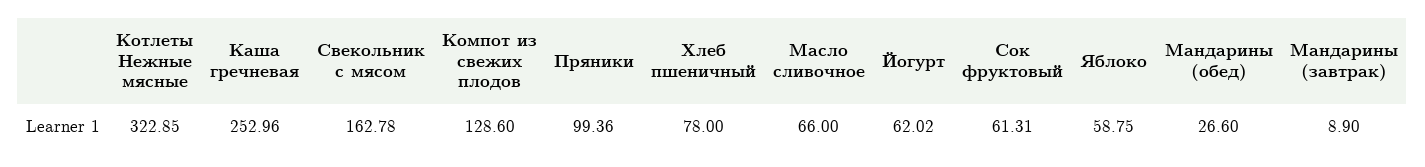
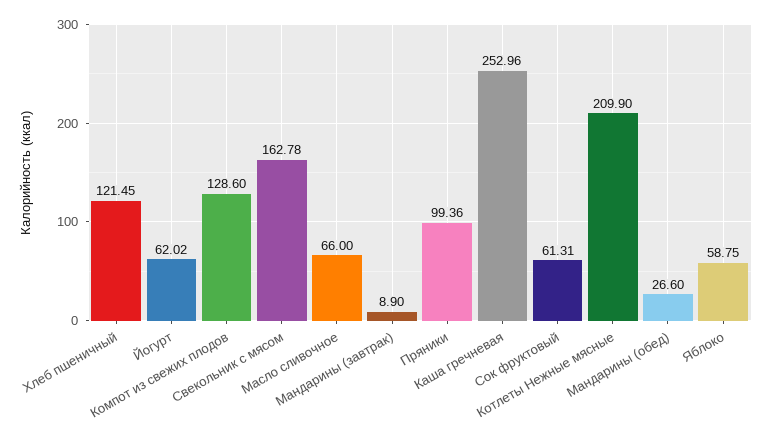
  {
-   "Котлеты Нежные мясные": 322.85,
+   "Котлеты Нежные мясные": 209.9,
    "Каша гречневая": 252.96,
    "Свекольник с мясом": 162.78,
    "Компот из свежих плодов": 128.6,
    "Пряники": 99.36,
-   "Хлеб пшеничный": 78,
+   "Хлеб пшеничный": 121.45,
    "Масло сливочное": 66,
    "Йогурт": 62.02,
    "Сок фруктовый": 61.31,
    "Яблоко": 58.75,
    "Мандарины (обед)": 26.6,
    "Мандарины (завтрак)": 8.9
  }

